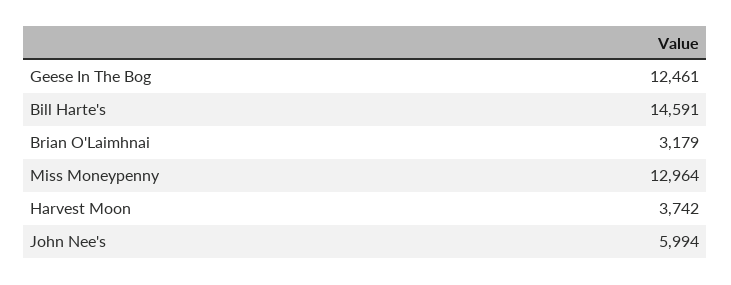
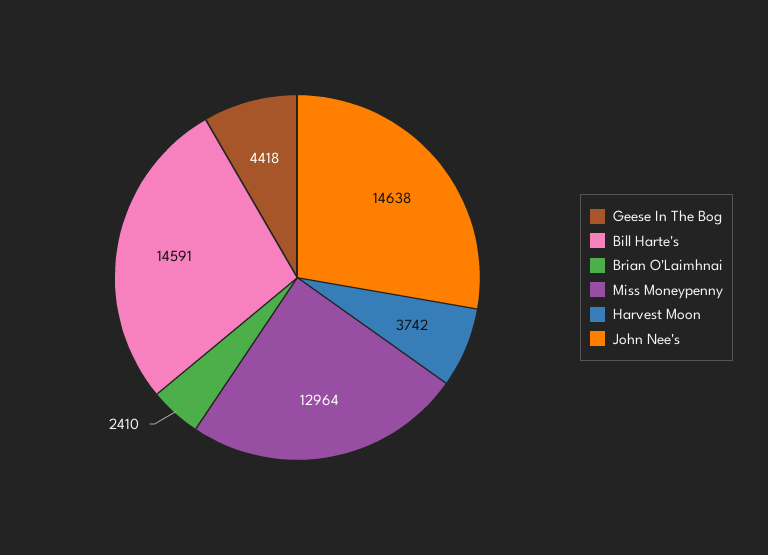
  {
-   "Geese In The Bog": 12461,
+   "Geese In The Bog": 4418,
    "Bill Harte's": 14591,
-   "Brian O'Laimhnai": 3179,
+   "Brian O'Laimhnai": 2410,
    "Miss Moneypenny": 12964,
    "Harvest Moon": 3742,
-   "John Nee's": 5994
+   "John Nee's": 14638
  }

